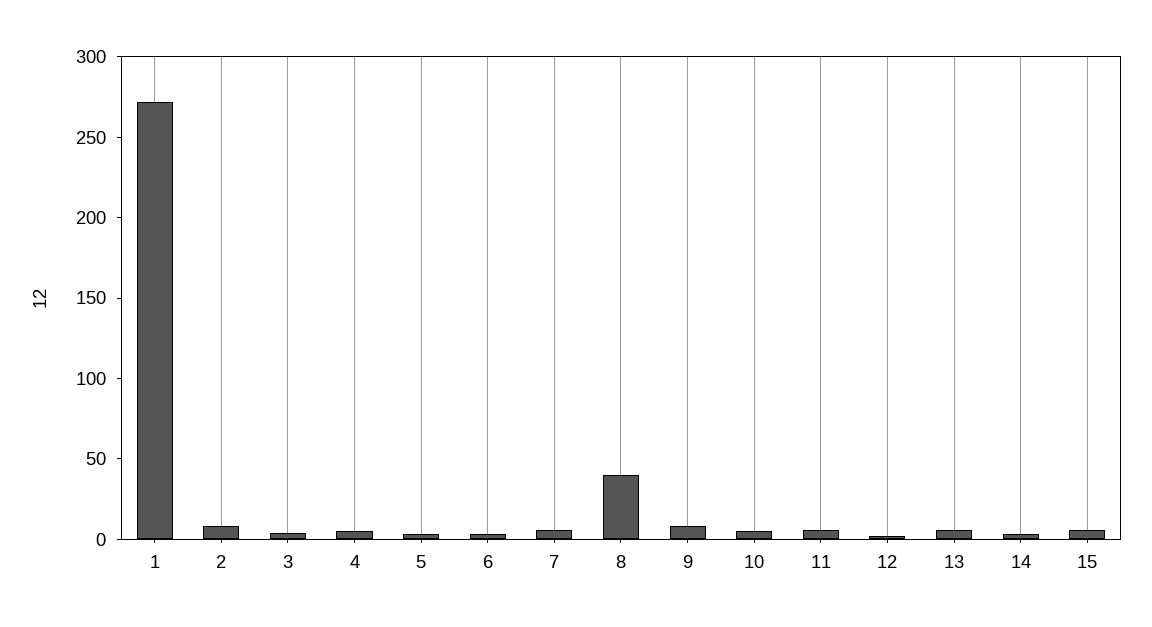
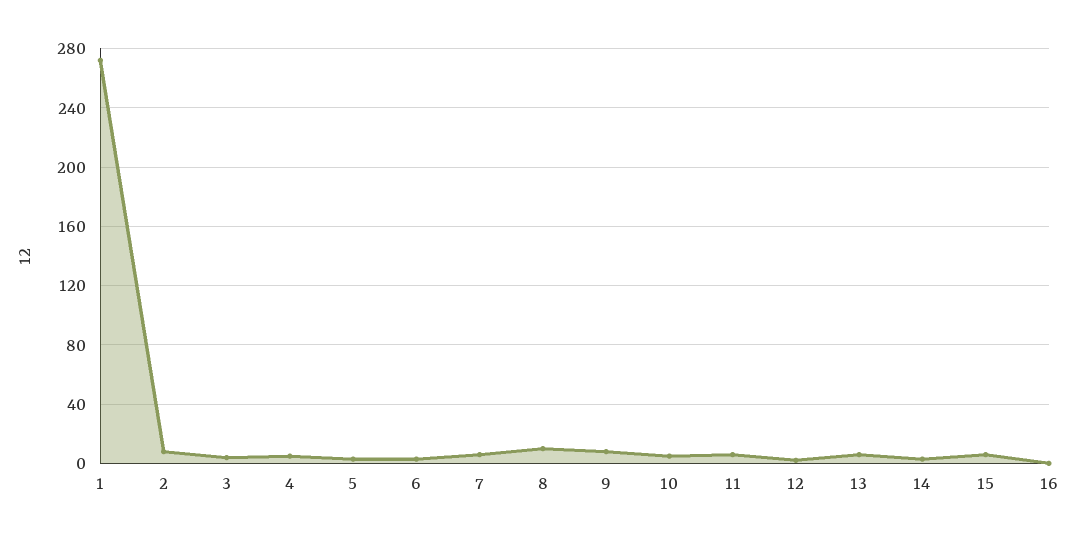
  {
    "1": 270,
    "2": 10,
    "3": 5,
    "4": 5,
    "5": 5,
    "6": 5,
    "7": 5,
-   "8": 40,
+   "8": 10,
    "9": 10,
    "10": 5,
    "11": 5,
    "12": 0,
    "13": 5,
    "14": 5,
-   "15": 5
+   "15": 5,
+   "16": 0
  }

